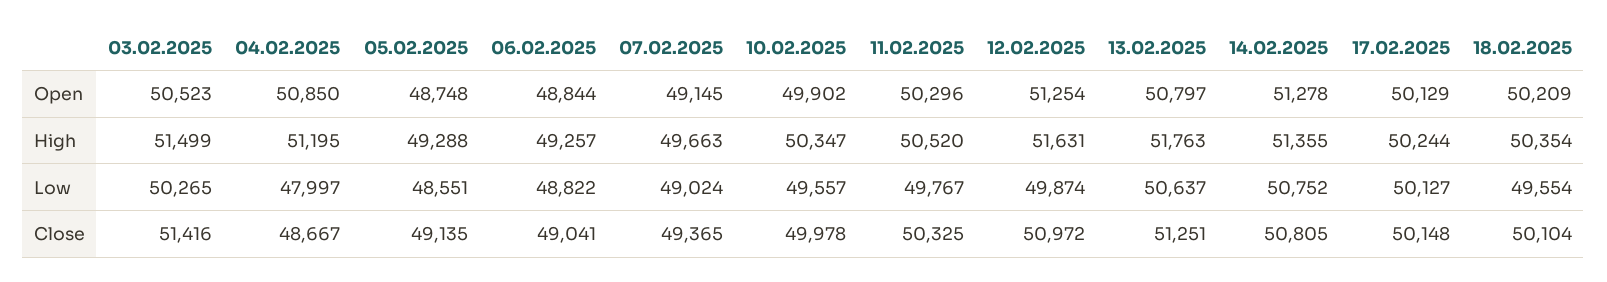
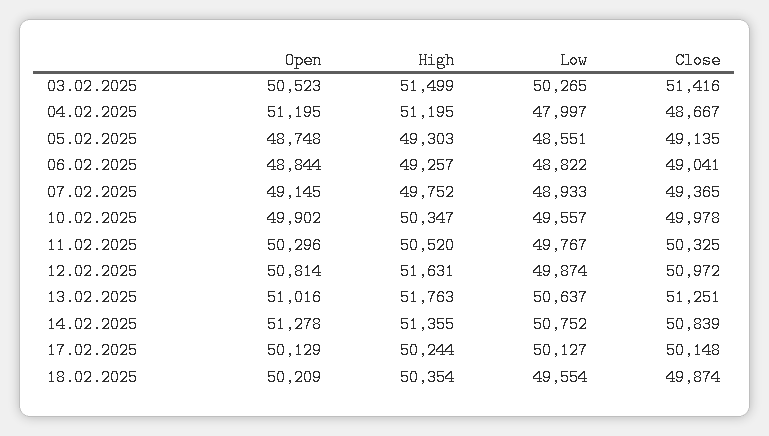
  {
    "03.02.2025": {
      "Open": 50523,
      "High": 51499,
      "Low": 50265,
      "Close": 51416
    },
    "04.02.2025": {
-     "Open": 50850,
+     "Open": 51195,
      "High": 51195,
      "Low": 47997,
      "Close": 48667
    },
    "05.02.2025": {
      "Open": 48748,
-     "High": 49288,
+     "High": 49303,
      "Low": 48551,
      "Close": 49135
    },
    "06.02.2025": {
      "Open": 48844,
      "High": 49257,
      "Low": 48822,
      "Close": 49041
    },
    "07.02.2025": {
      "Open": 49145,
-     "High": 49663,
+     "High": 49752,
-     "Low": 49024,
+     "Low": 48933,
      "Close": 49365
    },
    "10.02.2025": {
      "Open": 49902,
      "High": 50347,
      "Low": 49557,
      "Close": 49978
    },
    "11.02.2025": {
      "Open": 50296,
      "High": 50520,
      "Low": 49767,
      "Close": 50325
    },
    "12.02.2025": {
-     "Open": 51254,
+     "Open": 50814,
      "High": 51631,
      "Low": 49874,
      "Close": 50972
    },
    "13.02.2025": {
-     "Open": 50797,
+     "Open": 51016,
      "High": 51763,
      "Low": 50637,
      "Close": 51251
    },
    "14.02.2025": {
      "Open": 51278,
      "High": 51355,
      "Low": 50752,
-     "Close": 50805
+     "Close": 50839
    },
    "17.02.2025": {
      "Open": 50129,
      "High": 50244,
      "Low": 50127,
      "Close": 50148
    },
    "18.02.2025": {
      "Open": 50209,
      "High": 50354,
      "Low": 49554,
-     "Close": 50104
+     "Close": 49874
    }
  }

